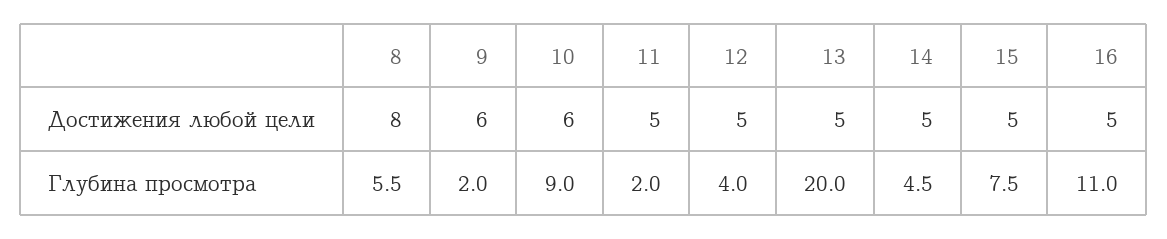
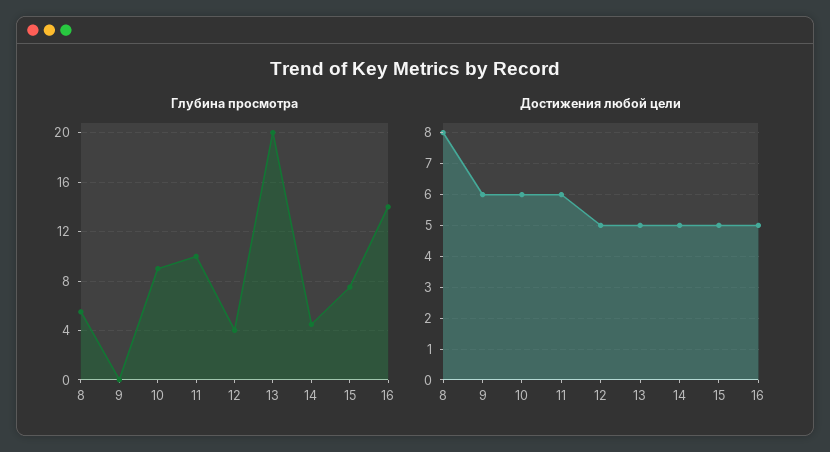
  {
    "Достижения любой цели": {
      "8": 8,
      "9": 6,
      "10": 6,
-     "11": 5,
+     "11": 6,
      "12": 5,
      "13": 5,
      "14": 5,
      "15": 5,
      "16": 5
    },
    "Глубина просмотра": {
      "8": 5.5,
-     "9": 2,
+     "9": 0,
      "10": 9,
-     "11": 2,
+     "11": 10,
      "12": 4,
      "13": 20,
      "14": 4.5,
      "15": 7.5,
-     "16": 11
+     "16": 14
    }
  }

